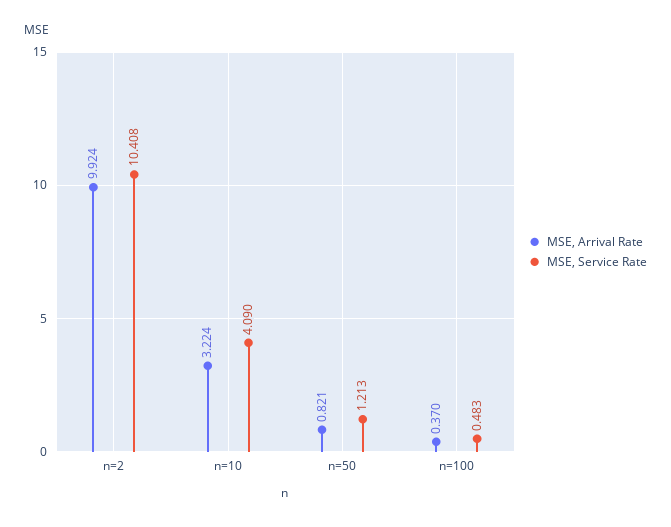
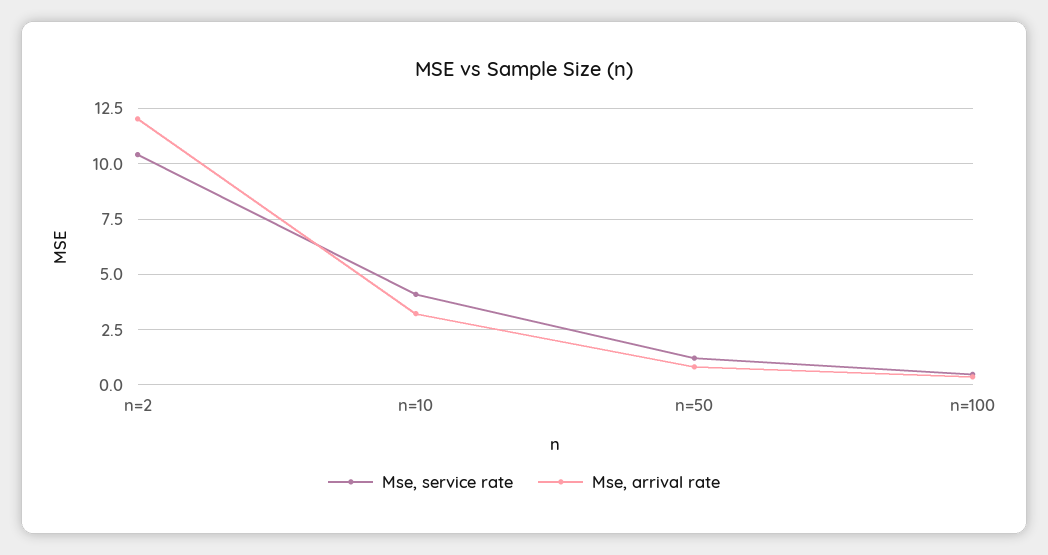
  {
    "MSE, Arrival Rate": {
-     "n=2": 9.924,
+     "n=2": 12,
      "n=10": 3.224,
      "n=50": 0.821,
      "n=100": 0.37
    },
    "MSE, Service Rate": {
      "n=2": 10.408,
      "n=10": 4.09,
      "n=50": 1.213,
      "n=100": 0.483
    }
  }

